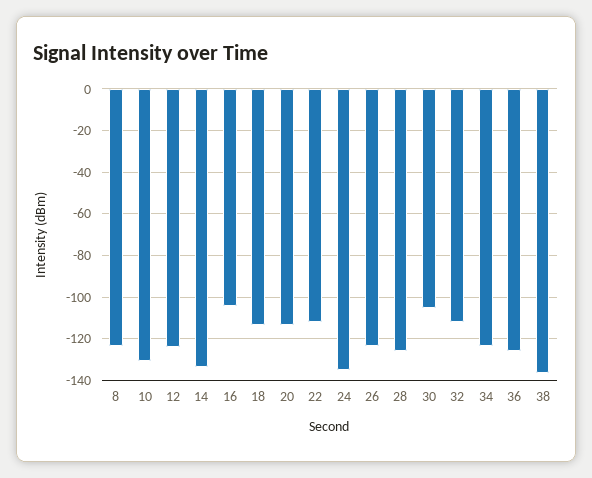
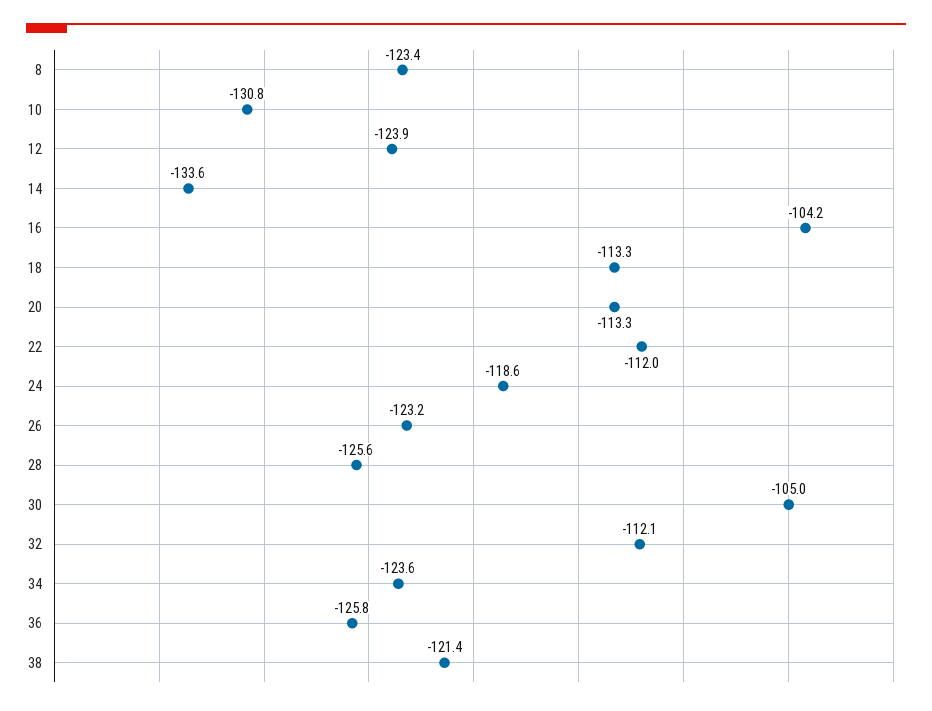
  {
    "8": -123.4,
    "10": -130.8,
    "12": -123.9,
    "14": -133.6,
    "16": -104.2,
    "18": -113.3,
    "20": -113.3,
    "22": -112,
-   "24": -135,
+   "24": -118.6,
    "26": -123.2,
    "28": -125.6,
    "30": -105,
    "32": -112.1,
    "34": -123.6,
    "36": -125.8,
-   "38": -135
+   "38": -121.4
  }

